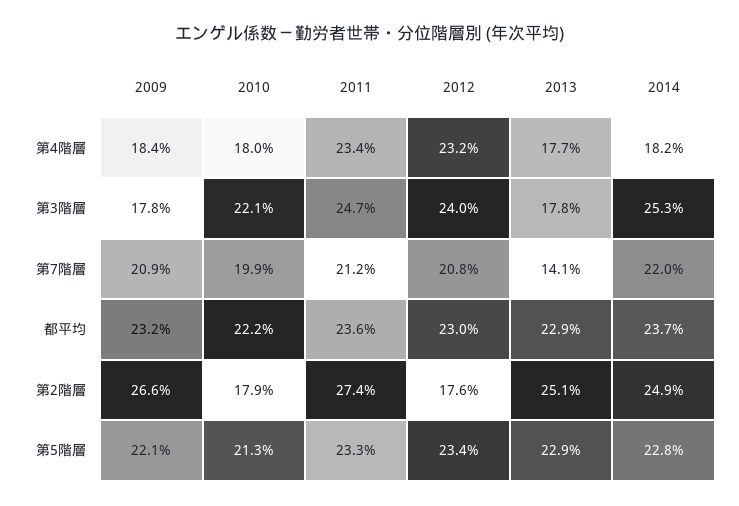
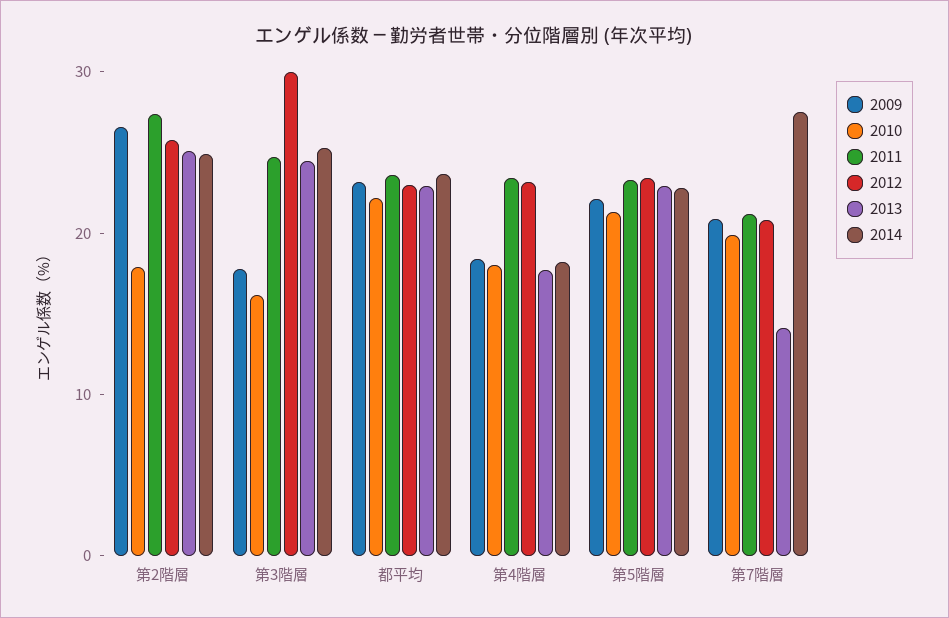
  {
    "2009": {
      "第4階層": 18.4,
      "第3階層": 17.8,
      "第7階層": 20.9,
      "都平均": 23.2,
      "第2階層": 26.6,
      "第5階層": 22.1
    },
    "2010": {
      "第4階層": 18,
-     "第3階層": 22.1,
+     "第3階層": 16,
      "第7階層": 19.9,
      "都平均": 22.2,
      "第2階層": 17.9,
      "第5階層": 21.3
    },
    "2011": {
      "第4階層": 23.4,
      "第3階層": 24.7,
      "第7階層": 21.2,
      "都平均": 23.6,
      "第2階層": 27.4,
      "第5階層": 23.3
    },
    "2012": {
      "第4階層": 23.2,
-     "第3階層": 24,
+     "第3階層": 30,
      "第7階層": 20.8,
      "都平均": 23,
-     "第2階層": 17.6,
+     "第2階層": 26,
      "第5階層": 23.4
    },
    "2013": {
      "第4階層": 17.7,
-     "第3階層": 17.8,
+     "第3階層": 24,
      "第7階層": 14.1,
      "都平均": 22.9,
      "第2階層": 25.1,
      "第5階層": 22.9
    },
    "2014": {
      "第4階層": 18.2,
      "第3階層": 25.3,
-     "第7階層": 22,
+     "第7階層": 28,
      "都平均": 23.7,
      "第2階層": 24.9,
      "第5階層": 22.8
    }
  }

